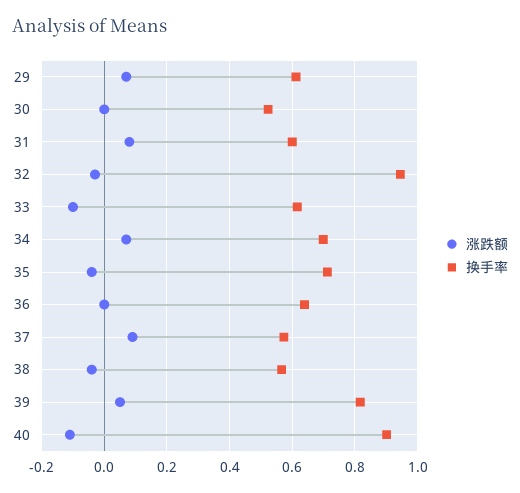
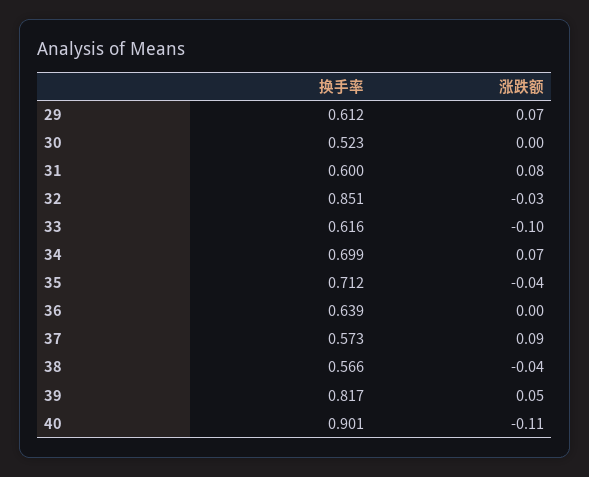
  {
    "涨跌额": {
      "29": 0.07,
      "30": 0,
      "31": 0.08,
      "32": -0.03,
      "33": -0.1,
      "34": 0.07,
      "35": -0.04,
      "36": 0,
      "37": 0.09,
      "38": -0.04,
      "39": 0.05,
      "40": -0.11
    },
    "换手率": {
      "29": 0.612,
      "30": 0.523,
      "31": 0.6,
-     "32": 0.94,
+     "32": 0.851,
      "33": 0.616,
      "34": 0.699,
      "35": 0.712,
      "36": 0.639,
      "37": 0.573,
      "38": 0.566,
      "39": 0.817,
      "40": 0.901
    }
  }

